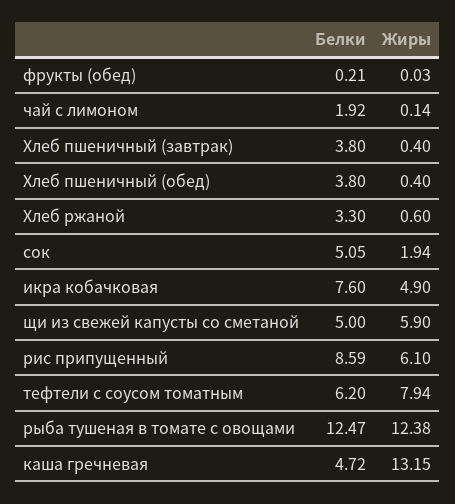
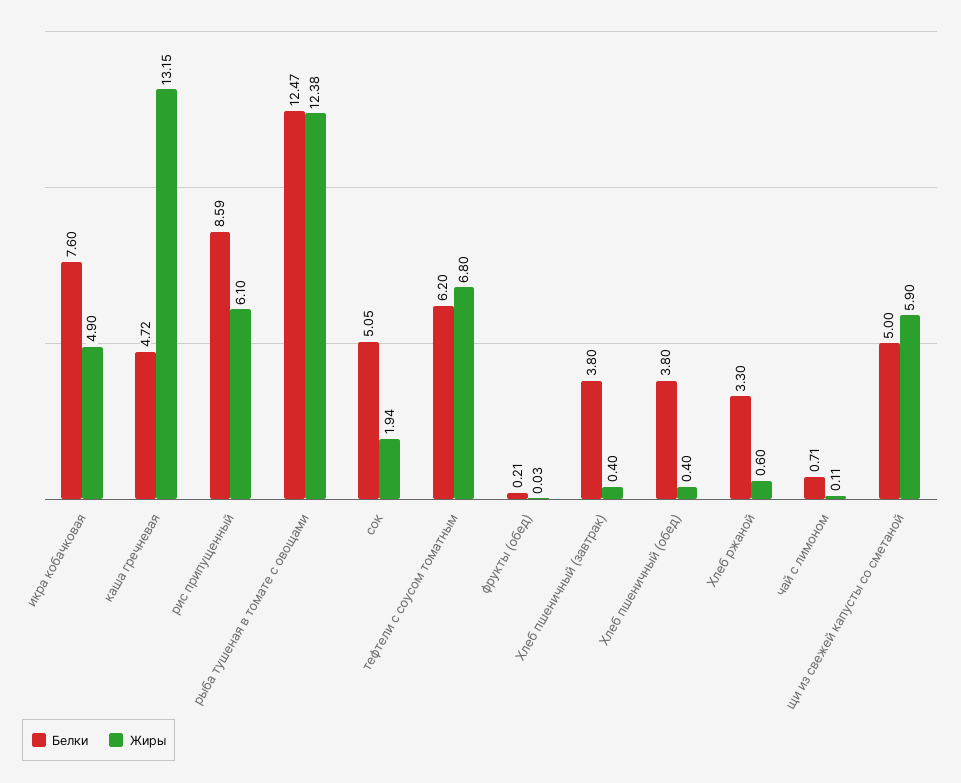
  {
    "Белки": {
      "фрукты (обед)": 0.21,
-     "чай с лимоном": 1.92,
+     "чай с лимоном": 0.71,
      "Хлеб пшеничный (завтрак)": 3.8,
      "Хлеб пшеничный (обед)": 3.8,
      "Хлеб ржаной": 3.3,
      "сок": 5.05,
      "икра кобачковая": 7.6,
      "щи из свежей капусты со сметаной": 5,
      "рис припущенный": 8.59,
      "тефтели с соусом томатным": 6.2,
      "рыба тушеная в томате с овощами": 12.47,
      "каша гречневая": 4.72
    },
    "Жиры": {
      "фрукты (обед)": 0.03,
-     "чай с лимоном": 0.14,
+     "чай с лимоном": 0.11,
      "Хлеб пшеничный (завтрак)": 0.4,
      "Хлеб пшеничный (обед)": 0.4,
      "Хлеб ржаной": 0.6,
      "сок": 1.94,
      "икра кобачковая": 4.9,
      "щи из свежей капусты со сметаной": 5.9,
      "рис припущенный": 6.1,
-     "тефтели с соусом томатным": 7.94,
+     "тефтели с соусом томатным": 6.8,
      "рыба тушеная в томате с овощами": 12.38,
      "каша гречневая": 13.15
    }
  }

